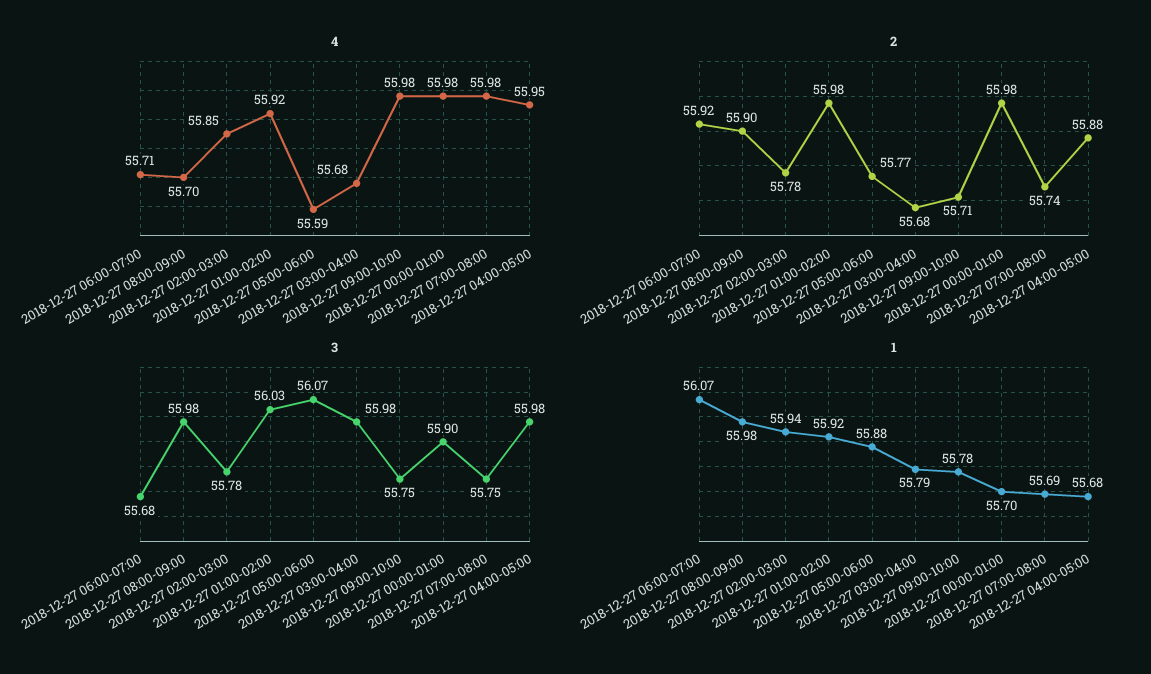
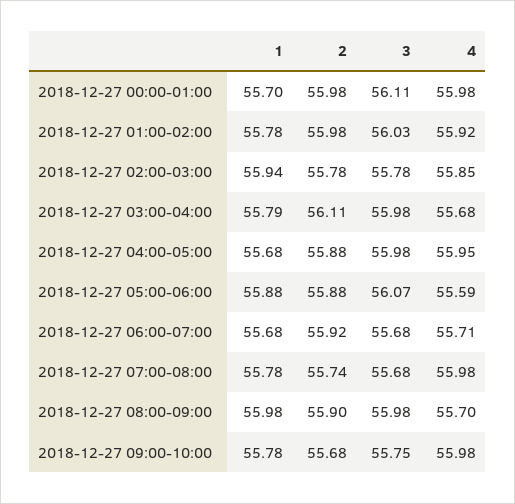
  {
    "4": {
      "2018-12-27 06:00-07:00": 55.71,
      "2018-12-27 08:00-09:00": 55.7,
      "2018-12-27 02:00-03:00": 55.85,
      "2018-12-27 01:00-02:00": 55.92,
      "2018-12-27 05:00-06:00": 55.59,
      "2018-12-27 03:00-04:00": 55.68,
      "2018-12-27 09:00-10:00": 55.98,
      "2018-12-27 00:00-01:00": 55.98,
      "2018-12-27 07:00-08:00": 55.98,
      "2018-12-27 04:00-05:00": 55.95
    },
    "2": {
      "2018-12-27 06:00-07:00": 55.92,
      "2018-12-27 08:00-09:00": 55.9,
      "2018-12-27 02:00-03:00": 55.78,
      "2018-12-27 01:00-02:00": 55.98,
-     "2018-12-27 05:00-06:00": 55.77,
+     "2018-12-27 05:00-06:00": 55.88,
-     "2018-12-27 03:00-04:00": 55.68,
+     "2018-12-27 03:00-04:00": 56.11,
-     "2018-12-27 09:00-10:00": 55.71,
+     "2018-12-27 09:00-10:00": 55.68,
      "2018-12-27 00:00-01:00": 55.98,
      "2018-12-27 07:00-08:00": 55.74,
      "2018-12-27 04:00-05:00": 55.88
    },
    "3": {
      "2018-12-27 06:00-07:00": 55.68,
      "2018-12-27 08:00-09:00": 55.98,
      "2018-12-27 02:00-03:00": 55.78,
      "2018-12-27 01:00-02:00": 56.03,
      "2018-12-27 05:00-06:00": 56.07,
      "2018-12-27 03:00-04:00": 55.98,
      "2018-12-27 09:00-10:00": 55.75,
-     "2018-12-27 00:00-01:00": 55.9,
+     "2018-12-27 00:00-01:00": 56.11,
-     "2018-12-27 07:00-08:00": 55.75,
+     "2018-12-27 07:00-08:00": 55.68,
      "2018-12-27 04:00-05:00": 55.98
    },
    "1": {
-     "2018-12-27 06:00-07:00": 56.07,
+     "2018-12-27 06:00-07:00": 55.68,
      "2018-12-27 08:00-09:00": 55.98,
      "2018-12-27 02:00-03:00": 55.94,
-     "2018-12-27 01:00-02:00": 55.92,
+     "2018-12-27 01:00-02:00": 55.78,
      "2018-12-27 05:00-06:00": 55.88,
      "2018-12-27 03:00-04:00": 55.79,
      "2018-12-27 09:00-10:00": 55.78,
      "2018-12-27 00:00-01:00": 55.7,
-     "2018-12-27 07:00-08:00": 55.69,
+     "2018-12-27 07:00-08:00": 55.78,
      "2018-12-27 04:00-05:00": 55.68
    }
  }

